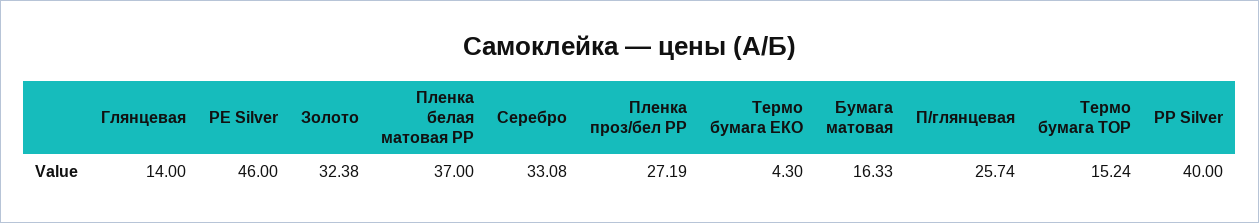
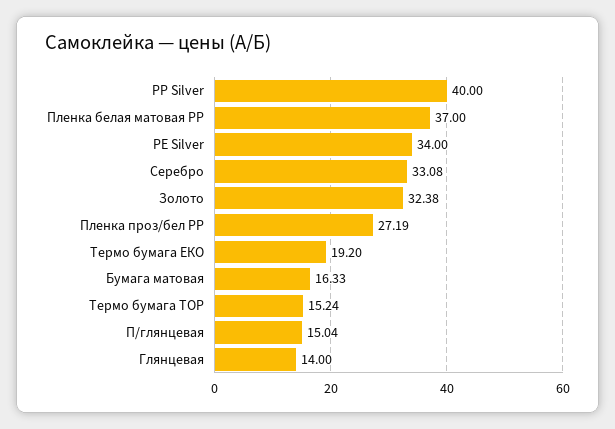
  {
    "Глянцевая": 14,
-   "PE Silver": 46,
+   "PE Silver": 34,
    "Золото": 32.38,
    "Пленка белая матовая РР": 37,
    "Серебро": 33.08,
    "Пленка проз/бел РР": 27.19,
-   "Термо бумага ЕКО": 4.3,
+   "Термо бумага ЕКО": 19.2,
    "Бумага матовая": 16.33,
-   "П/глянцевая": 25.74,
+   "П/глянцевая": 15.04,
    "Термо бумага TOP": 15.24,
    "PP Silver": 40
  }

